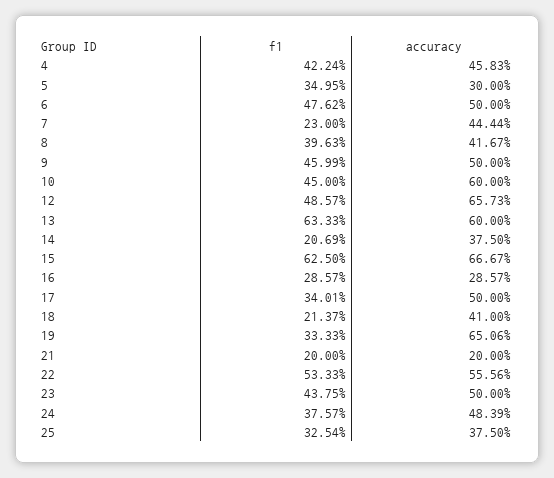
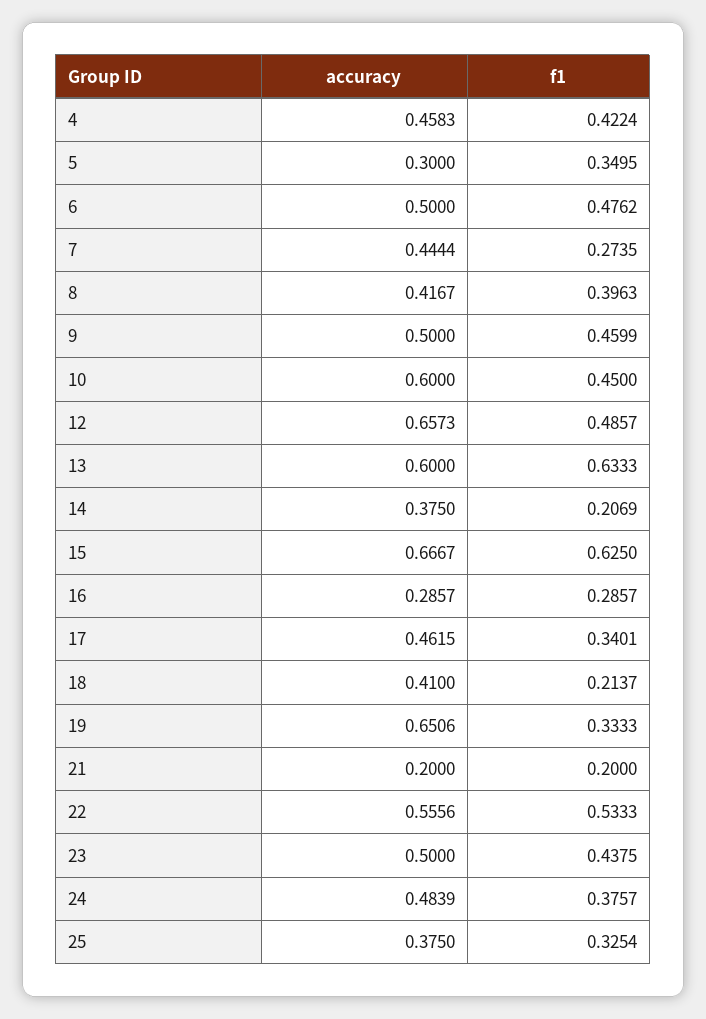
  {
    "f1": {
      "4": 0.4224,
      "5": 0.3495,
      "6": 0.4762,
-     "7": 0.23,
+     "7": 0.2735,
      "8": 0.3963,
      "9": 0.4599,
      "10": 0.45,
      "12": 0.4857,
      "13": 0.6333,
      "14": 0.2069,
      "15": 0.625,
      "16": 0.2857,
      "17": 0.3401,
      "18": 0.2137,
      "19": 0.3333,
      "21": 0.2,
      "22": 0.5333,
      "23": 0.4375,
      "24": 0.3757,
      "25": 0.3254
    },
    "accuracy": {
      "4": 0.4583,
      "5": 0.3,
      "6": 0.5,
      "7": 0.4444,
      "8": 0.4167,
      "9": 0.5,
      "10": 0.6,
      "12": 0.6573,
      "13": 0.6,
      "14": 0.375,
      "15": 0.6667,
      "16": 0.2857,
-     "17": 0.5,
+     "17": 0.4615,
      "18": 0.41,
      "19": 0.6506,
      "21": 0.2,
      "22": 0.5556,
      "23": 0.5,
      "24": 0.4839,
      "25": 0.375
    }
  }

